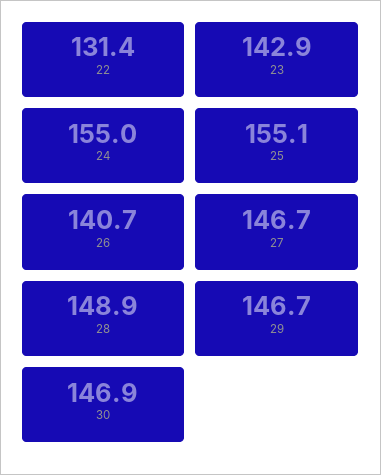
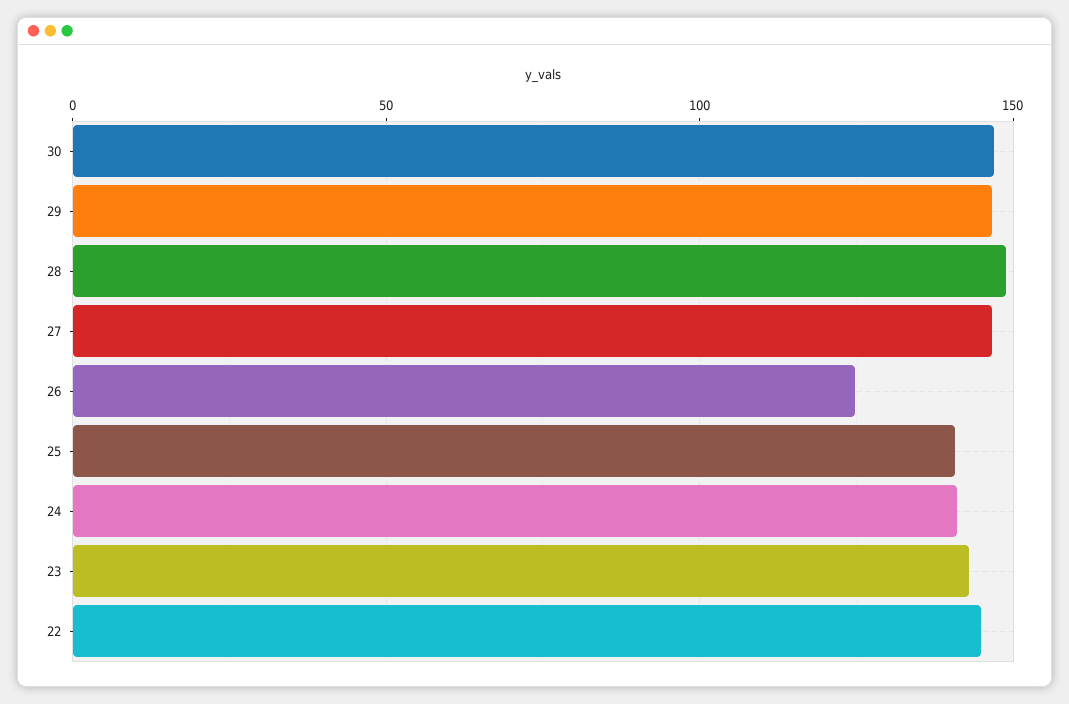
  {
-   "22": 131.4,
+   "22": 145,
    "23": 142.9,
-   "24": 155,
+   "24": 140,
-   "25": 155.1,
+   "25": 140,
-   "26": 140.7,
+   "26": 125,
    "27": 146.7,
    "28": 148.9,
    "29": 146.7,
    "30": 146.9
  }

